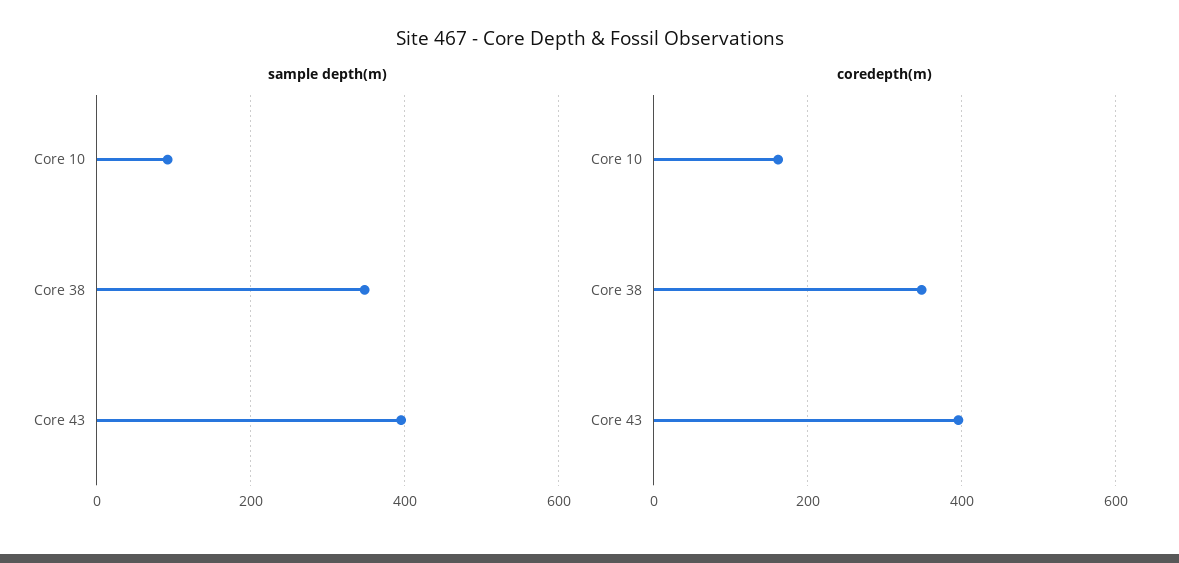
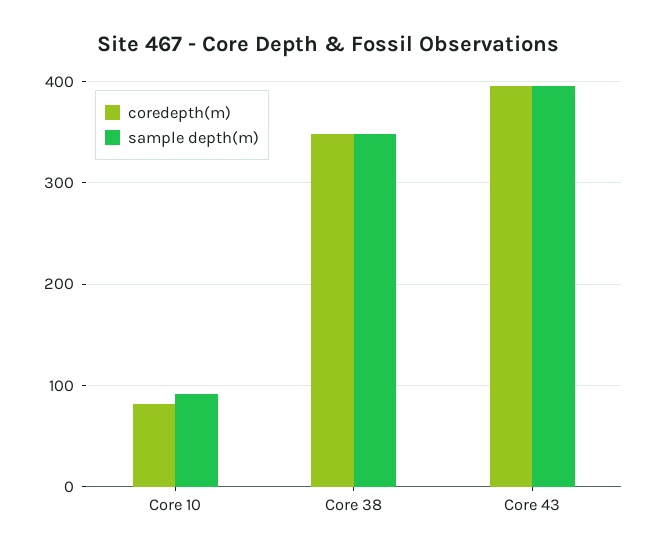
  {
    "sample depth(m)": {
      "Core 10": 90,
      "Core 38": 350,
      "Core 43": 400
    },
    "coredepth(m)": {
-     "Core 10": 160,
+     "Core 10": 80,
      "Core 38": 350,
      "Core 43": 400
    }
  }

